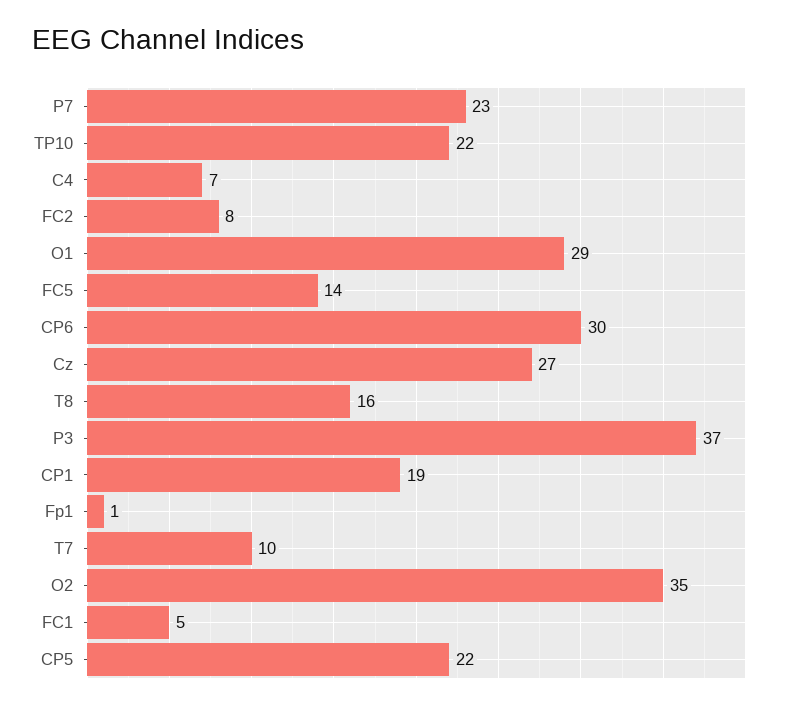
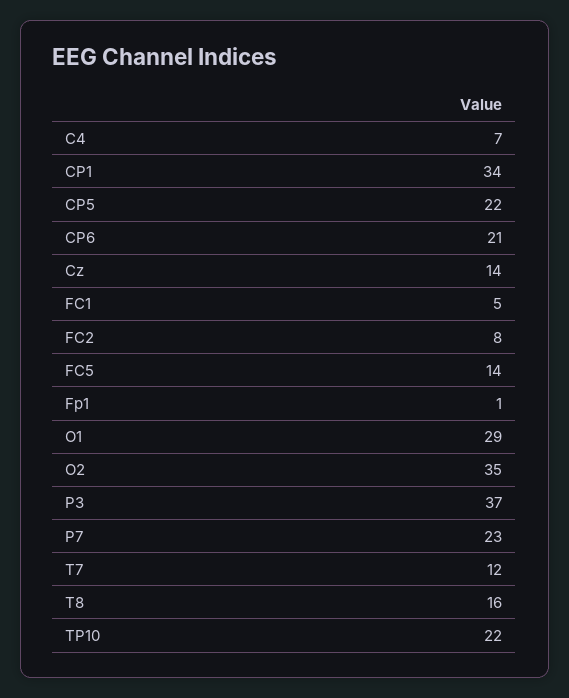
  {
    "P7": 23,
    "TP10": 22,
    "C4": 7,
    "FC2": 8,
    "O1": 29,
    "FC5": 14,
-   "CP6": 30,
+   "CP6": 21,
-   "Cz": 27,
+   "Cz": 14,
    "T8": 16,
    "P3": 37,
-   "CP1": 19,
+   "CP1": 34,
    "Fp1": 1,
-   "T7": 10,
+   "T7": 12,
    "O2": 35,
    "FC1": 5,
    "CP5": 22
  }

